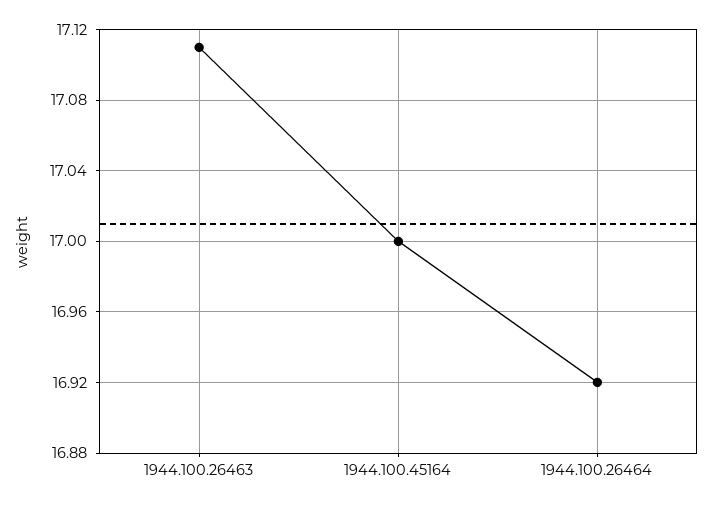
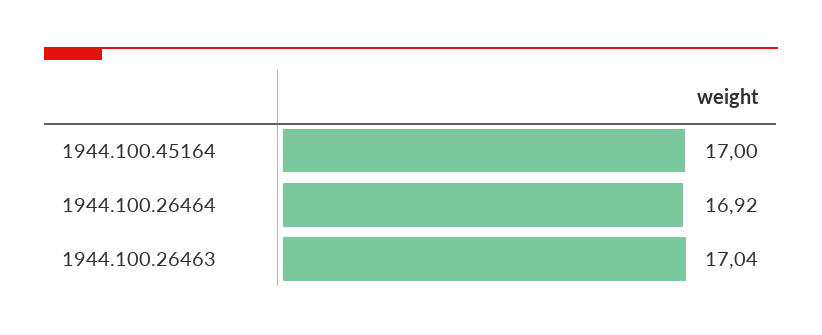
  {
-   "1944.100.26463": 17.11,
+   "1944.100.26463": 17.04,
    "1944.100.45164": 17,
    "1944.100.26464": 16.92
  }

